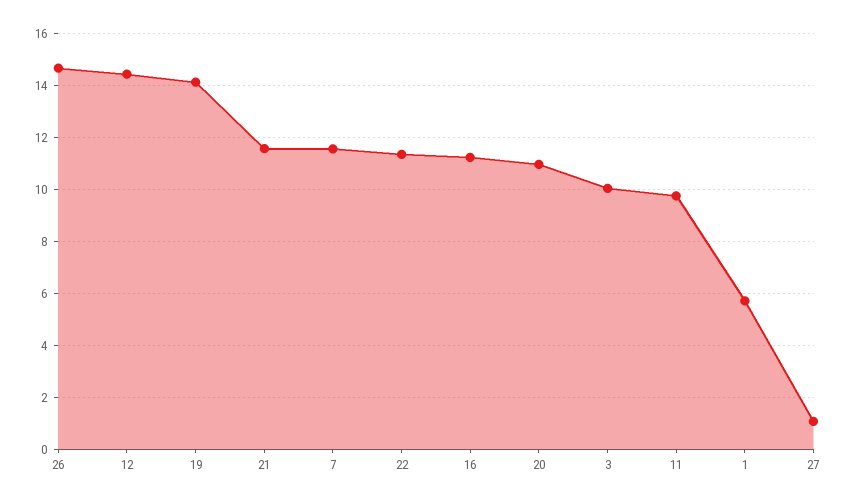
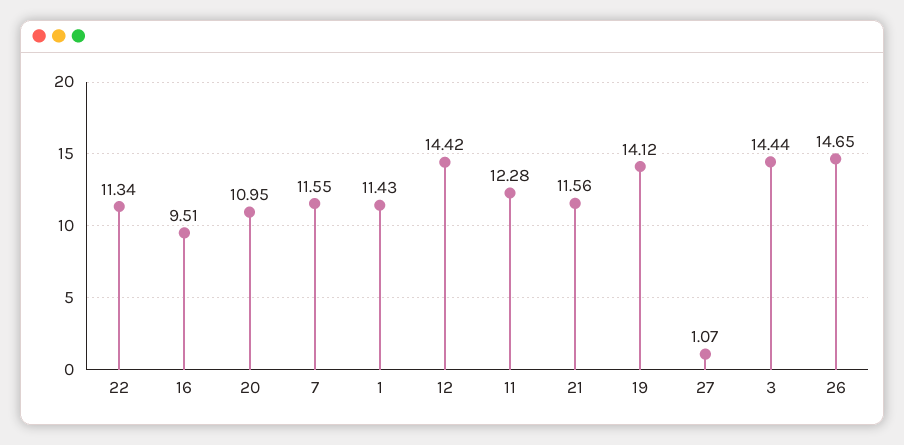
  {
    "26": 14.65,
    "12": 14.42,
    "19": 14.12,
    "21": 11.56,
    "7": 11.55,
    "22": 11.34,
-   "16": 11.25,
+   "16": 9.51,
    "20": 10.95,
-   "3": 10,
+   "3": 14.44,
-   "11": 9.75,
+   "11": 12.28,
-   "1": 5.75,
+   "1": 11.43,
    "27": 1.07
  }

